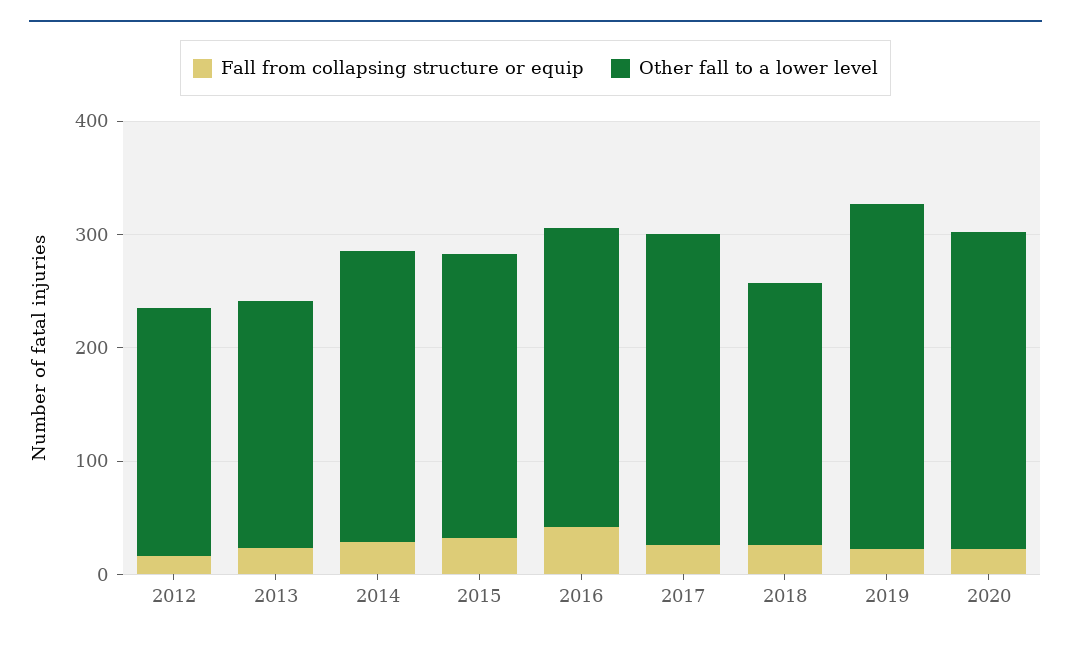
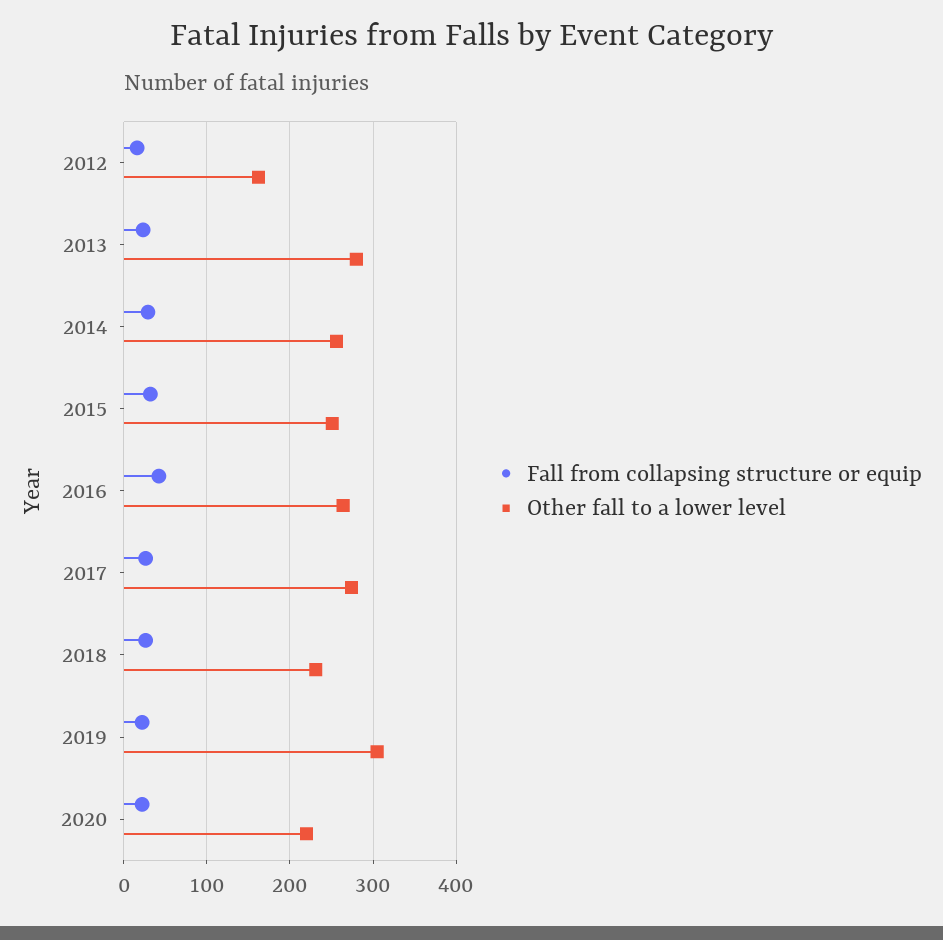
  {
    "Fall from collapsing structure or equip": {
      "2012": 20,
      "2013": 20,
      "2014": 30,
      "2015": 30,
      "2016": 40,
      "2017": 30,
      "2018": 30,
      "2019": 20,
      "2020": 20
    },
    "Other fall to a lower level": {
-     "2012": 220,
+     "2012": 160,
-     "2013": 220,
+     "2013": 280,
      "2014": 260,
      "2015": 250,
      "2016": 260,
      "2017": 270,
      "2018": 230,
      "2019": 310,
-     "2020": 280
+     "2020": 220
    }
  }

